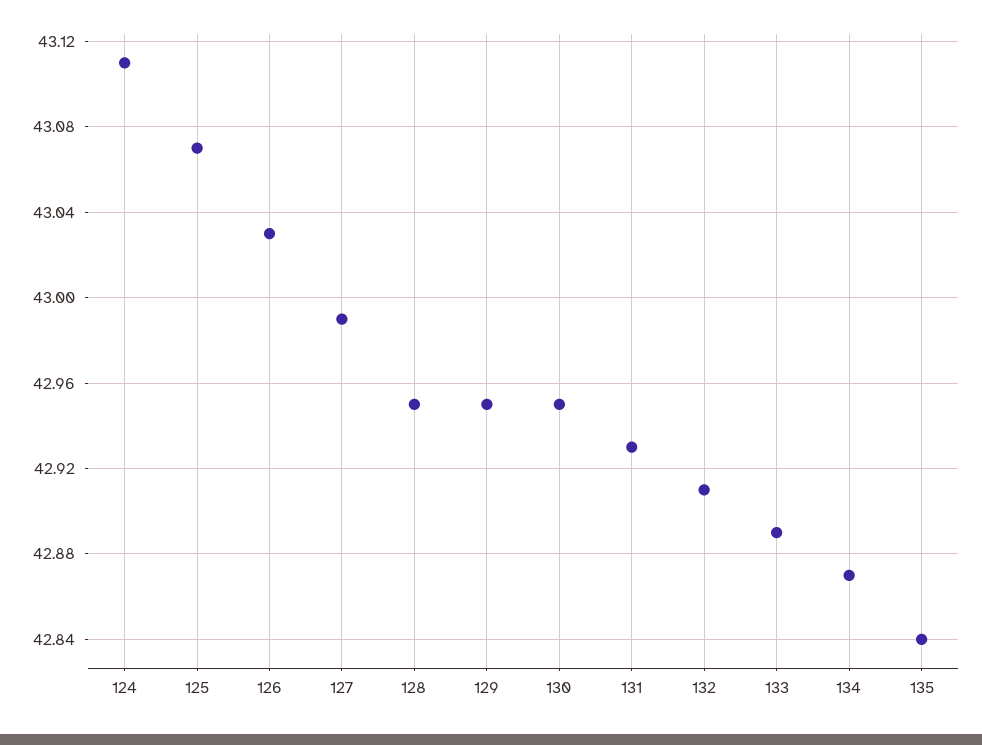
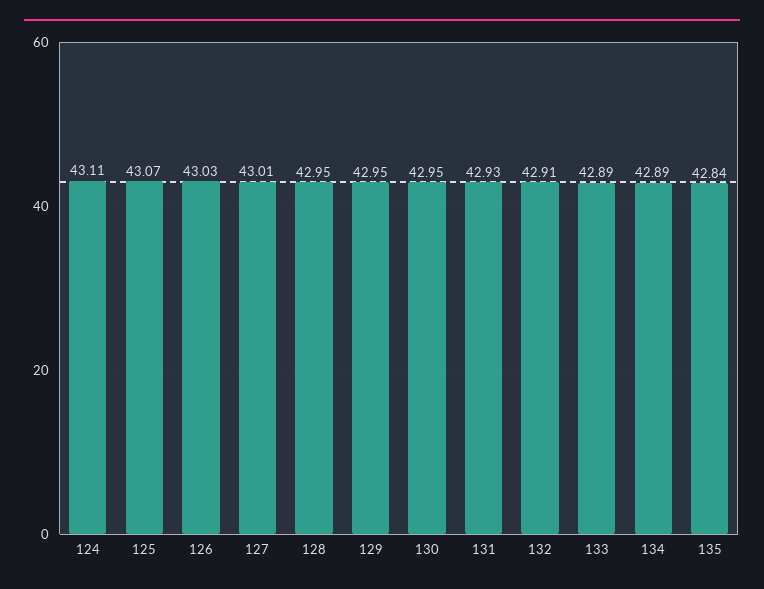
  {
    "124": 43.11,
    "125": 43.07,
    "126": 43.03,
-   "127": 42.99,
+   "127": 43.01,
    "128": 42.95,
    "129": 42.95,
    "130": 42.95,
    "131": 42.93,
    "132": 42.91,
    "133": 42.89,
-   "134": 42.87,
+   "134": 42.89,
    "135": 42.84
  }

